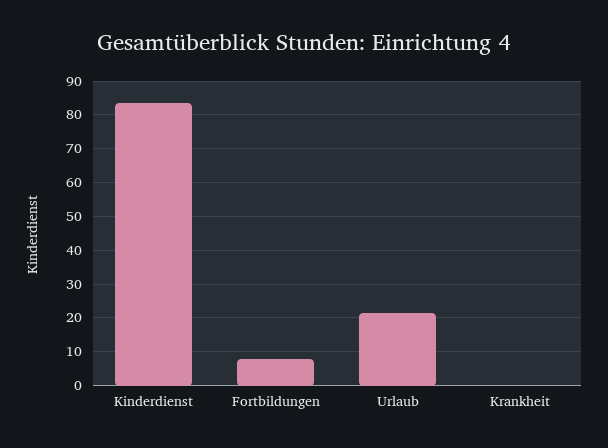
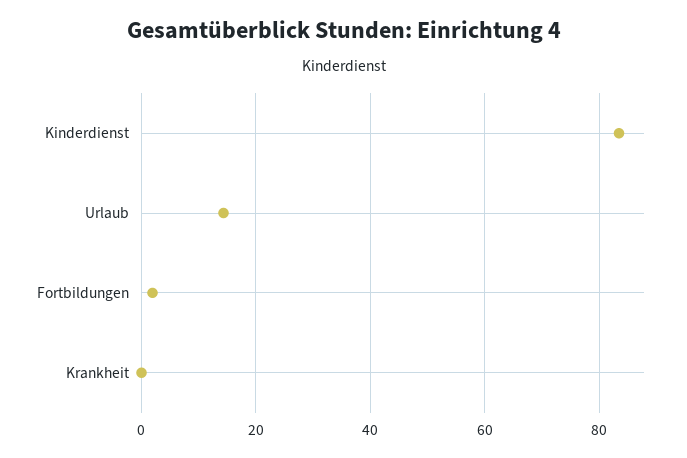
  {
    "Kinderdienst": 84,
-   "Fortbildungen": 8,
+   "Fortbildungen": 2,
-   "Urlaub": 22,
+   "Urlaub": 14,
    "Krankheit": 0
  }

